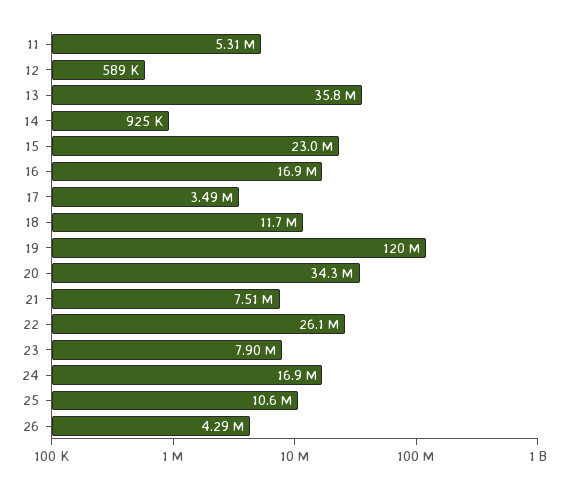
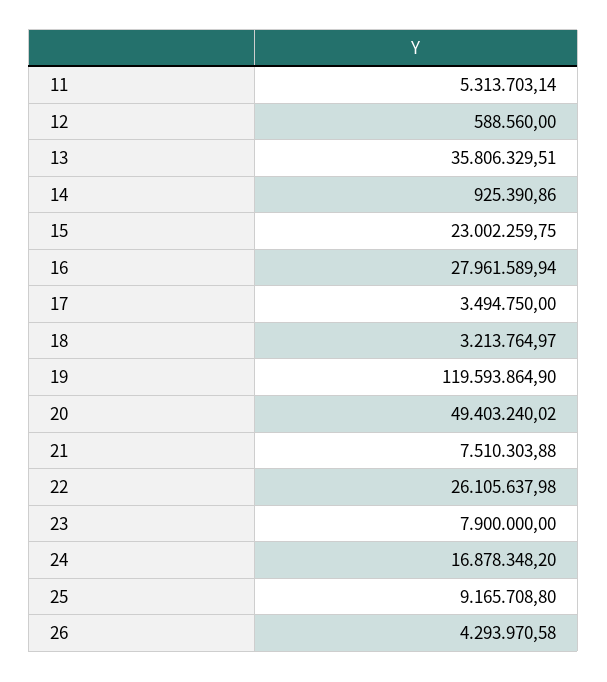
  {
    "11": 5313703.14,
    "12": 588560,
    "13": 35806329.51,
    "14": 925390.86,
    "15": 23002259.75,
-   "16": 16900000,
+   "16": 27961589.94,
    "17": 3494750,
-   "18": 11700000,
+   "18": 3213764.97,
    "19": 119593864.9,
-   "20": 34300000,
+   "20": 49403240.02,
    "21": 7510303.88,
    "22": 26105637.98,
    "23": 7900000,
    "24": 16878348.2,
-   "25": 10600000,
+   "25": 9165708.8,
    "26": 4293970.58
  }

